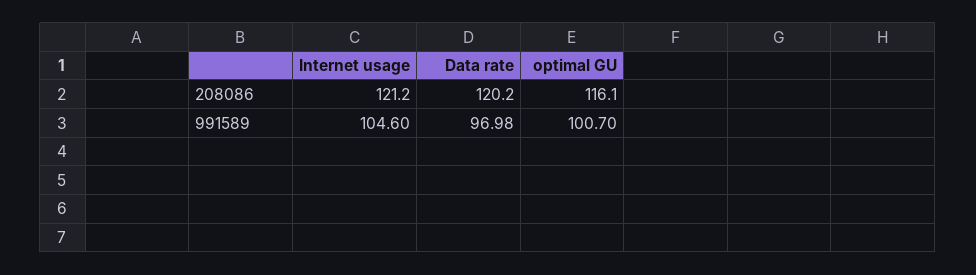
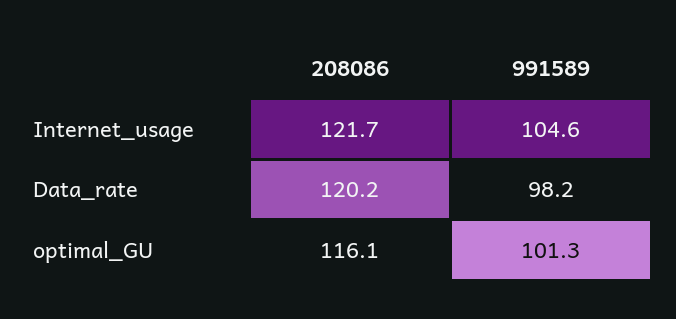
  {
    "Internet usage": {
-     "208086": 121.2,
+     "208086": 121.7,
      "991589": 104.6
    },
    "Data rate": {
      "208086": 120.2,
-     "991589": 96.98
+     "991589": 98.2
    },
    "optimal GU": {
      "208086": 116.1,
-     "991589": 100.7
+     "991589": 101.3
    }
  }

